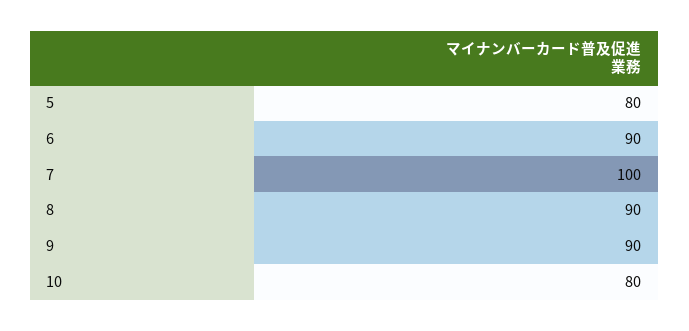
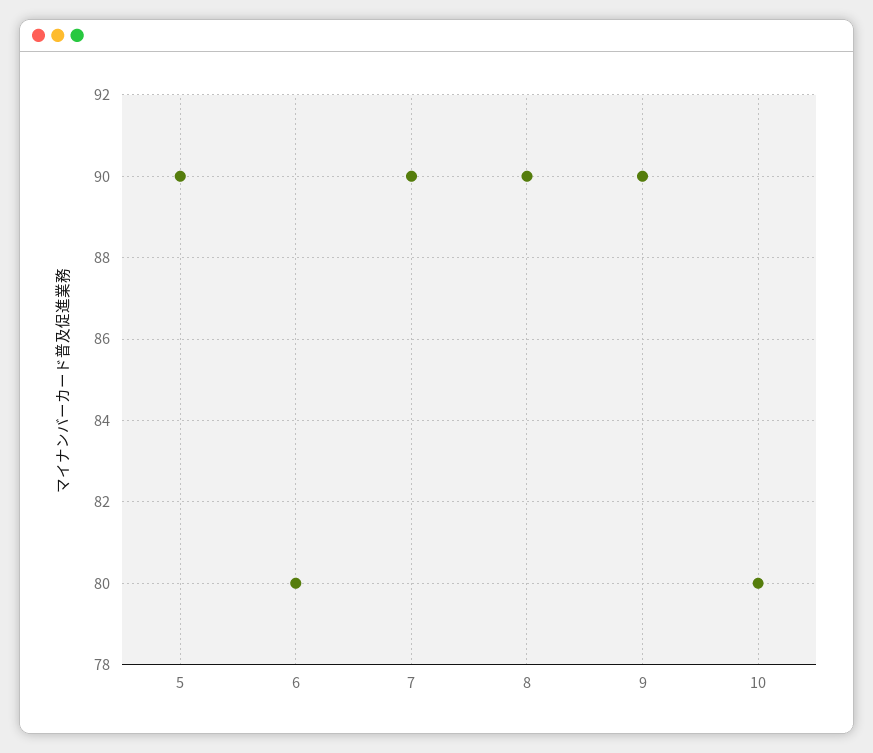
  {
-   "5": 80,
+   "5": 90,
-   "6": 90,
+   "6": 80,
-   "7": 100,
+   "7": 90,
    "8": 90,
    "9": 90,
    "10": 80
  }

